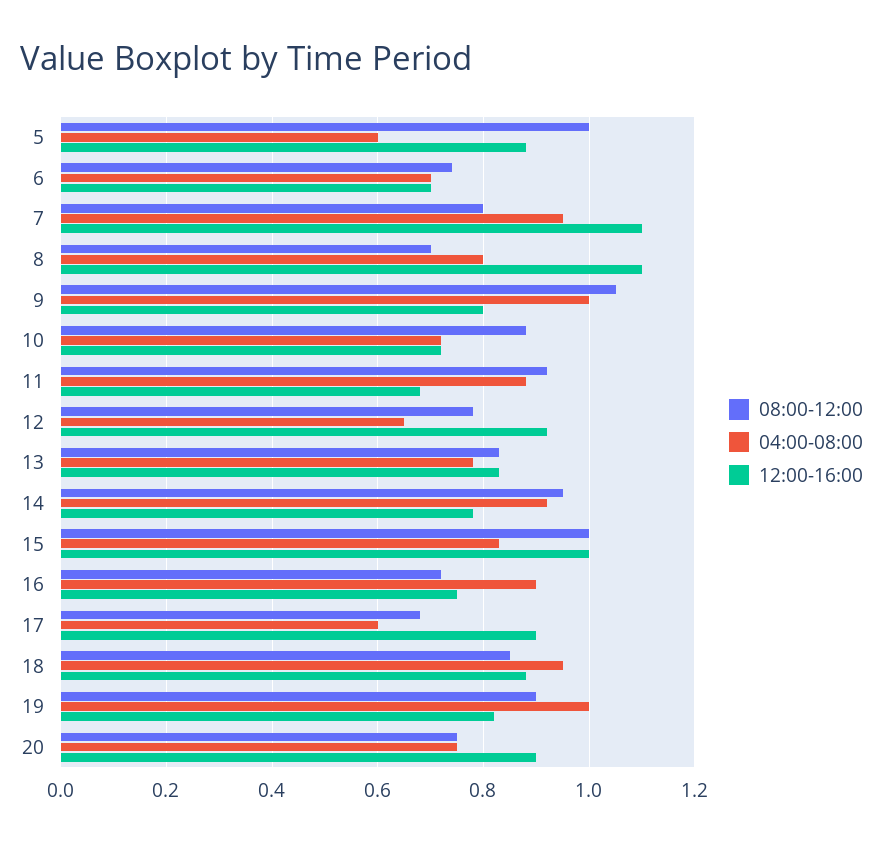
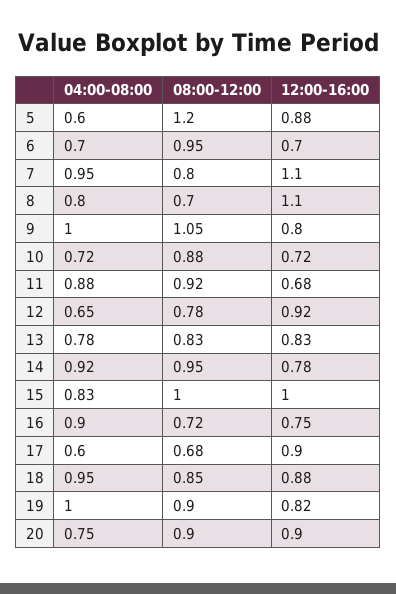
  {
    "08:00-12:00": {
-     "5": 1,
+     "5": 1.2,
-     "6": 0.75,
+     "6": 0.95,
      "7": 0.8,
      "8": 0.7,
      "9": 1.05,
      "10": 0.88,
      "11": 0.92,
      "12": 0.78,
      "13": 0.83,
      "14": 0.95,
      "15": 1,
      "16": 0.72,
      "17": 0.68,
      "18": 0.85,
      "19": 0.9,
-     "20": 0.75
+     "20": 0.9
    },
    "04:00-08:00": {
      "5": 0.6,
      "6": 0.7,
      "7": 0.95,
      "8": 0.8,
      "9": 1,
      "10": 0.72,
      "11": 0.88,
      "12": 0.65,
      "13": 0.78,
      "14": 0.92,
      "15": 0.83,
      "16": 0.9,
      "17": 0.6,
      "18": 0.95,
      "19": 1,
      "20": 0.75
    },
    "12:00-16:00": {
      "5": 0.88,
      "6": 0.7,
      "7": 1.1,
      "8": 1.1,
      "9": 0.8,
      "10": 0.72,
      "11": 0.68,
      "12": 0.92,
      "13": 0.83,
      "14": 0.78,
      "15": 1,
      "16": 0.75,
      "17": 0.9,
      "18": 0.88,
      "19": 0.82,
      "20": 0.9
    }
  }

